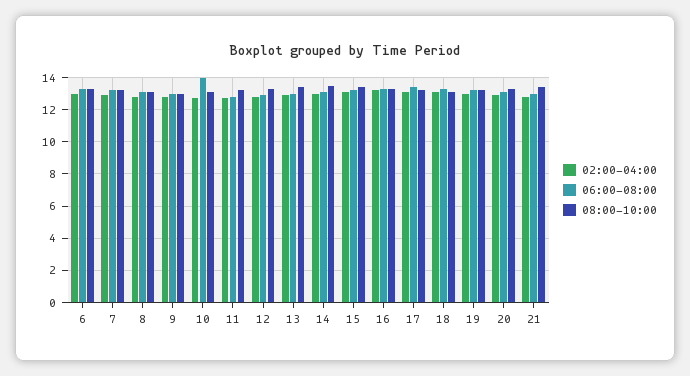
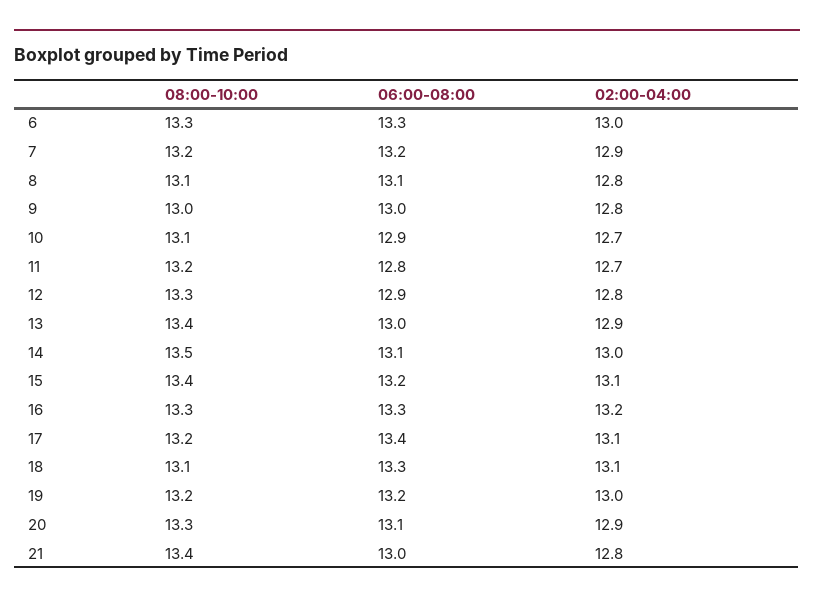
  {
    "02:00-04:00": {
      "6": 13,
      "7": 12.9,
      "8": 12.8,
      "9": 12.8,
      "10": 12.7,
      "11": 12.7,
      "12": 12.8,
      "13": 12.9,
      "14": 13,
      "15": 13.1,
      "16": 13.2,
      "17": 13.1,
      "18": 13.1,
      "19": 13,
      "20": 12.9,
      "21": 12.8
    },
    "06:00-08:00": {
      "6": 13.3,
      "7": 13.2,
      "8": 13.1,
      "9": 13,
-     "10": 14,
+     "10": 12.9,
      "11": 12.8,
      "12": 12.9,
      "13": 13,
      "14": 13.1,
      "15": 13.2,
      "16": 13.3,
      "17": 13.4,
      "18": 13.3,
      "19": 13.2,
      "20": 13.1,
      "21": 13
    },
    "08:00-10:00": {
      "6": 13.3,
      "7": 13.2,
      "8": 13.1,
      "9": 13,
      "10": 13.1,
      "11": 13.2,
      "12": 13.3,
      "13": 13.4,
      "14": 13.5,
      "15": 13.4,
      "16": 13.3,
      "17": 13.2,
      "18": 13.1,
      "19": 13.2,
      "20": 13.3,
      "21": 13.4
    }
  }

